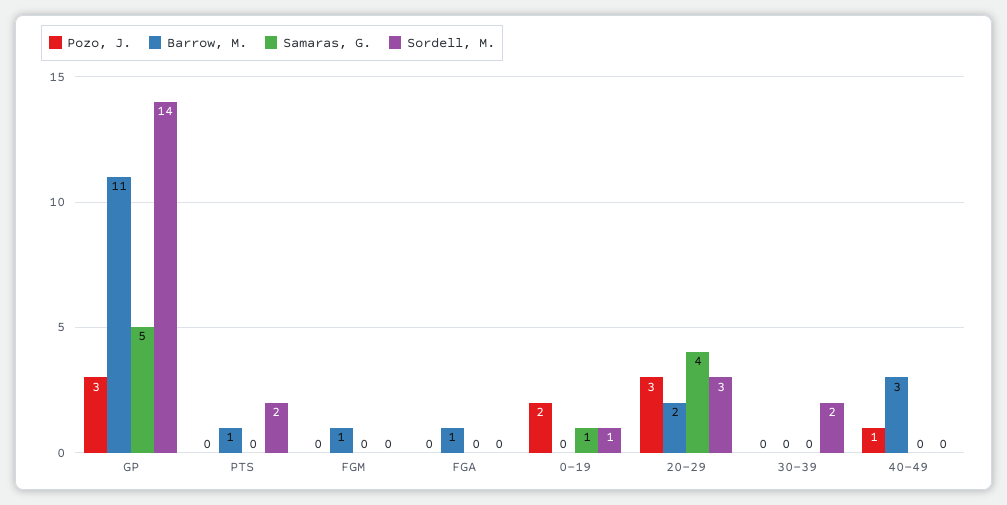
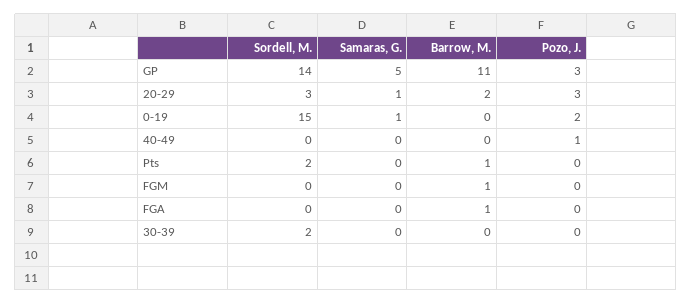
  {
    "Pozo, J.": {
      "GP": 3,
      "PTS": 0,
      "FGM": 0,
      "FGA": 0,
      "0-19": 2,
      "20-29": 3,
      "30-39": 0,
      "40-49": 1
    },
    "Barrow, M.": {
      "GP": 11,
      "PTS": 1,
      "FGM": 1,
      "FGA": 1,
      "0-19": 0,
      "20-29": 2,
      "30-39": 0,
-     "40-49": 3
+     "40-49": 0
    },
    "Samaras, G.": {
      "GP": 5,
      "PTS": 0,
      "FGM": 0,
      "FGA": 0,
      "0-19": 1,
-     "20-29": 4,
+     "20-29": 1,
      "30-39": 0,
      "40-49": 0
    },
    "Sordell, M.": {
      "GP": 14,
      "PTS": 2,
      "FGM": 0,
      "FGA": 0,
-     "0-19": 1,
+     "0-19": 15,
      "20-29": 3,
      "30-39": 2,
      "40-49": 0
    }
  }

